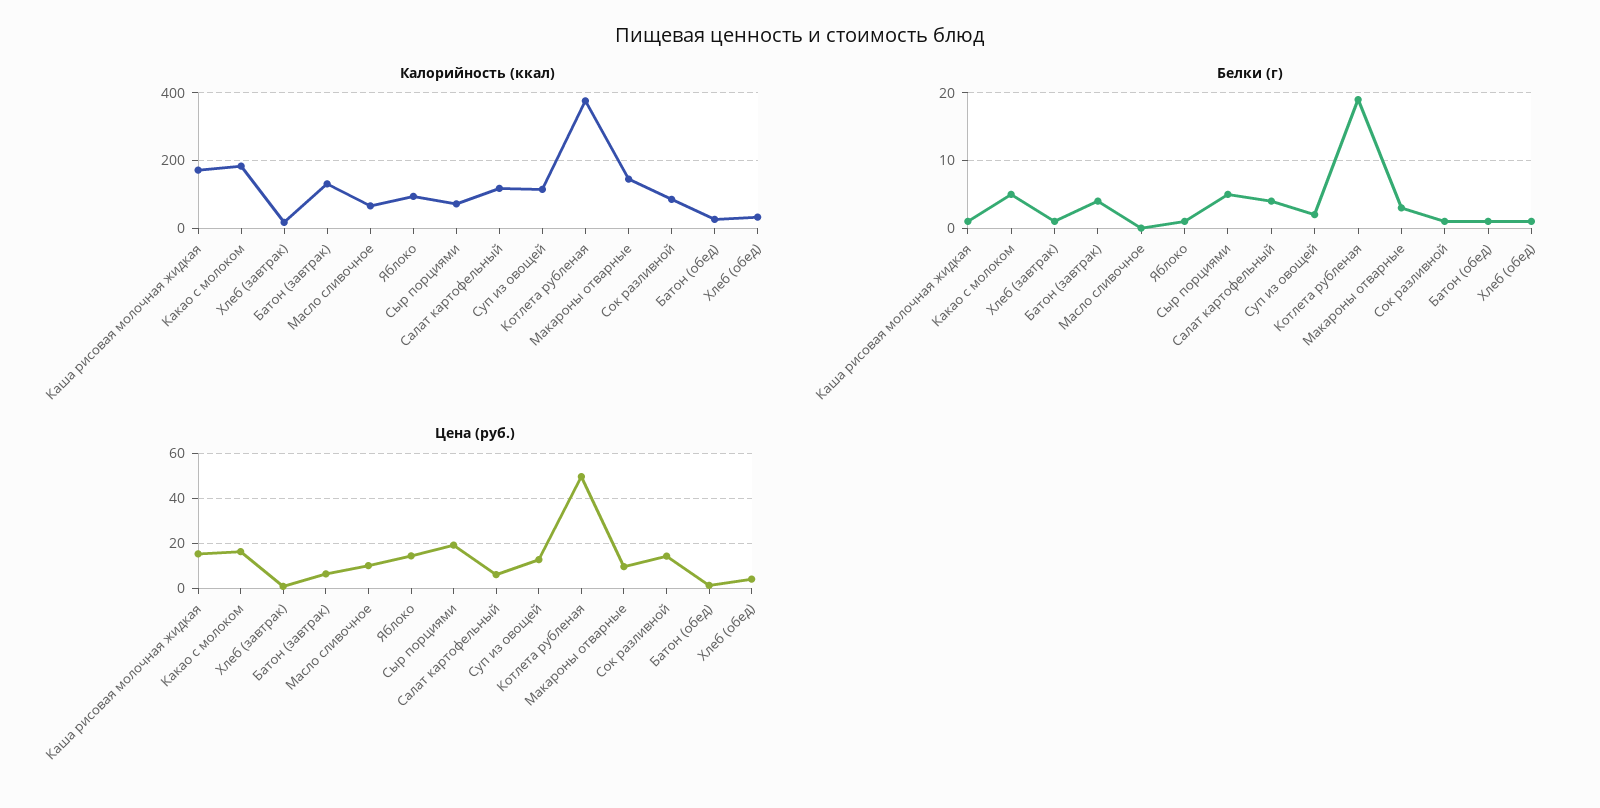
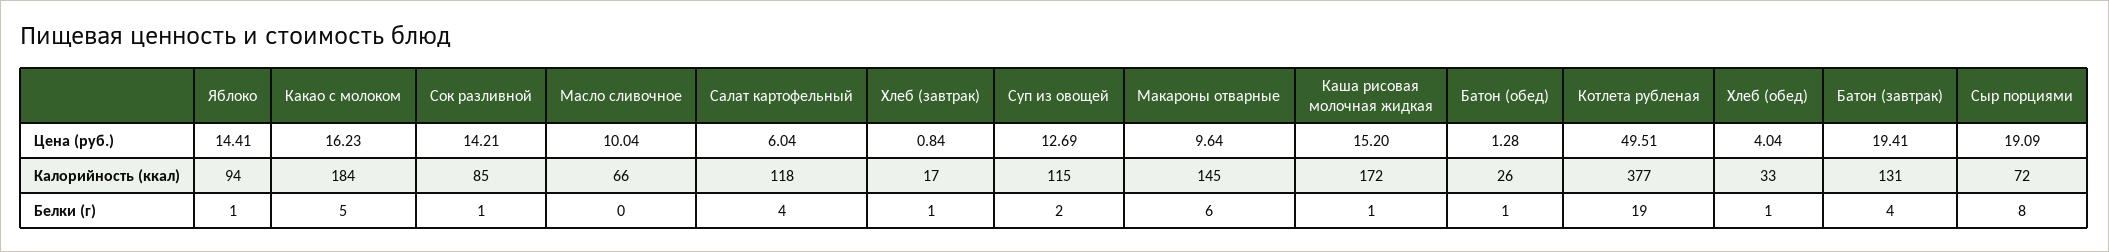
  {
    "Калорийность (ккал)": {
      "Каша рисовая молочная жидкая": 172,
      "Какао с молоком": 184,
      "Хлеб (завтрак)": 17,
      "Батон (завтрак)": 131,
      "Масло сливочное": 66,
      "Яблоко": 94,
      "Сыр порциями": 72,
      "Салат картофельный": 118,
      "Суп из овощей": 115,
      "Котлета рубленая": 377,
      "Макароны отварные": 145,
      "Сок разливной": 85,
      "Батон (обед)": 26,
      "Хлеб (обед)": 33
    },
    "Белки (г)": {
      "Каша рисовая молочная жидкая": 1,
      "Какао с молоком": 5,
      "Хлеб (завтрак)": 1,
      "Батон (завтрак)": 4,
      "Масло сливочное": 0,
      "Яблоко": 1,
-     "Сыр порциями": 5,
+     "Сыр порциями": 8,
      "Салат картофельный": 4,
      "Суп из овощей": 2,
      "Котлета рубленая": 19,
-     "Макароны отварные": 3,
+     "Макароны отварные": 6,
      "Сок разливной": 1,
      "Батон (обед)": 1,
      "Хлеб (обед)": 1
    },
    "Цена (руб.)": {
      "Каша рисовая молочная жидкая": 15.2,
      "Какао с молоком": 16.23,
      "Хлеб (завтрак)": 0.84,
-     "Батон (завтрак)": 5,
+     "Батон (завтрак)": 19.41,
      "Масло сливочное": 10.04,
      "Яблоко": 14.41,
      "Сыр порциями": 19.09,
      "Салат картофельный": 6.04,
      "Суп из овощей": 12.69,
      "Котлета рубленая": 49.51,
      "Макароны отварные": 9.64,
      "Сок разливной": 14.21,
      "Батон (обед)": 1.28,
      "Хлеб (обед)": 4.04
    }
  }

